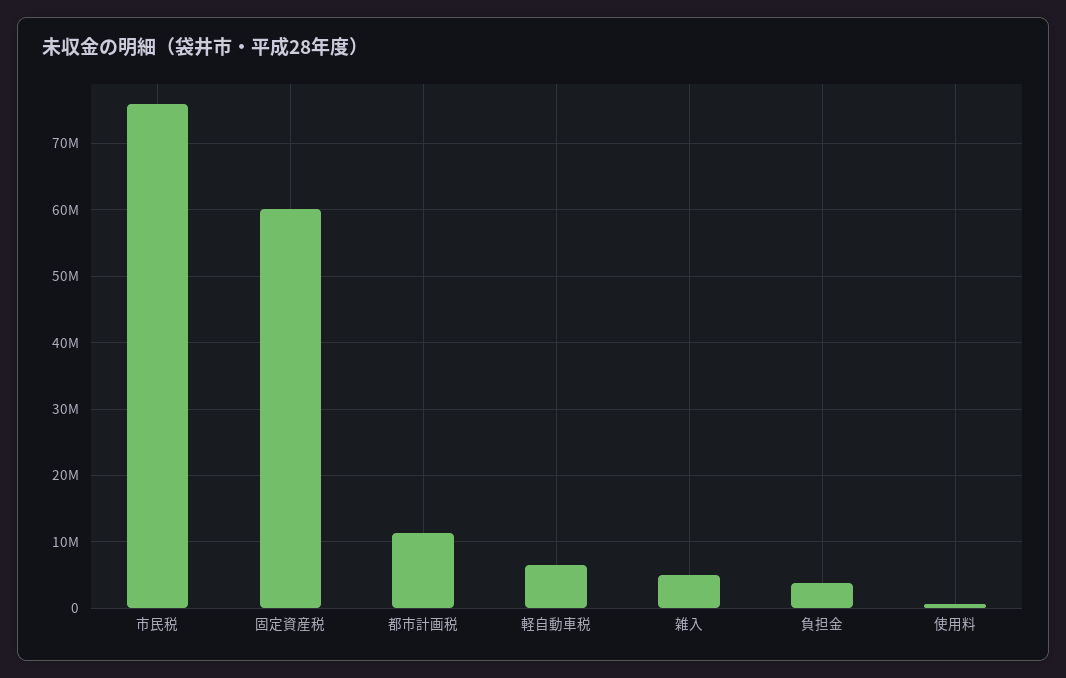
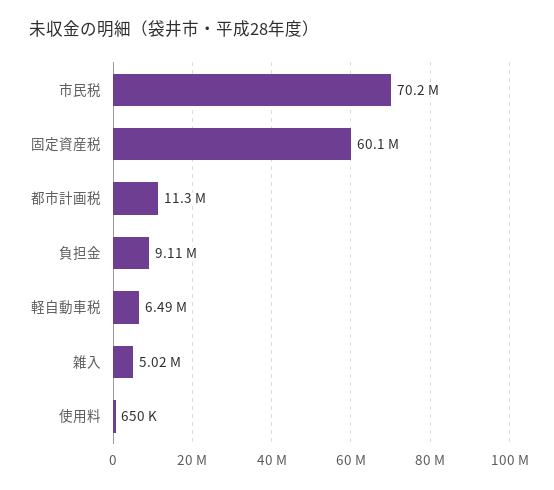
  {
-   "市民税": 76000000,
+   "市民税": 70200000,
    "固定資産税": 60100000,
    "都市計画税": 11300000,
    "軽自動車税": 6490000,
    "雑入": 5020000,
-   "負担金": 4000000,
+   "負担金": 9110000,
    "使用料": 650000
  }

